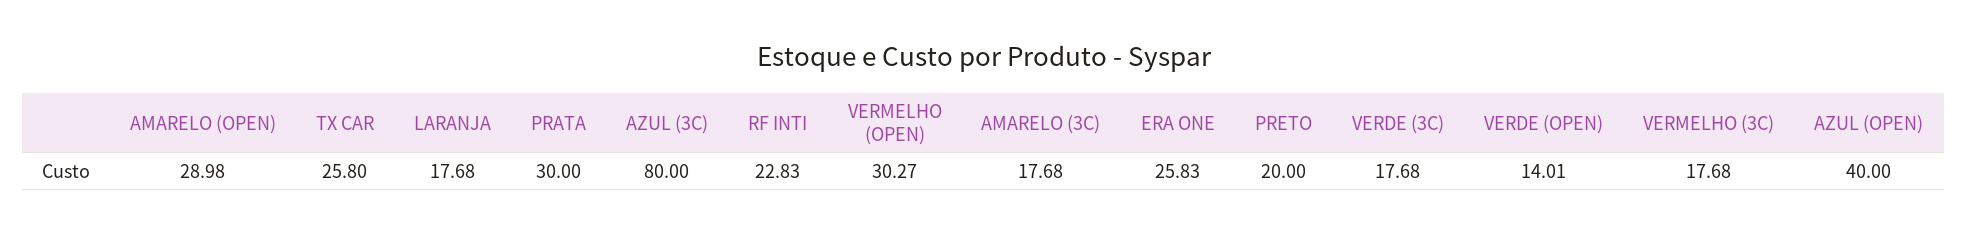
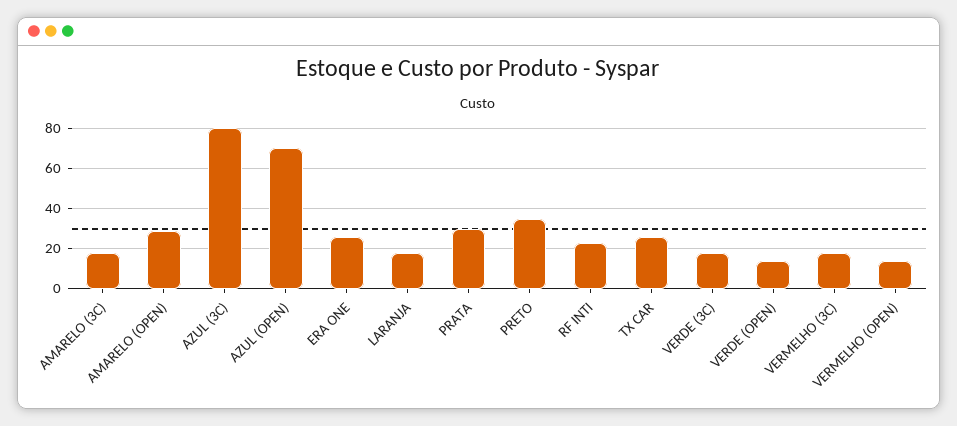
  {
    "AMARELO (OPEN)": 28.98,
    "TX CAR": 25.8,
    "LARANJA": 17.68,
    "PRATA": 30,
    "AZUL (3C)": 80,
    "RF INTI": 22.83,
-   "VERMELHO (OPEN)": 30.27,
+   "VERMELHO (OPEN)": 15,
    "AMARELO (3C)": 17.68,
    "ERA ONE": 25.83,
-   "PRETO": 20,
+   "PRETO": 35,
    "VERDE (3C)": 17.68,
    "VERDE (OPEN)": 14.01,
    "VERMELHO (3C)": 17.68,
-   "AZUL (OPEN)": 40
+   "AZUL (OPEN)": 70
  }

